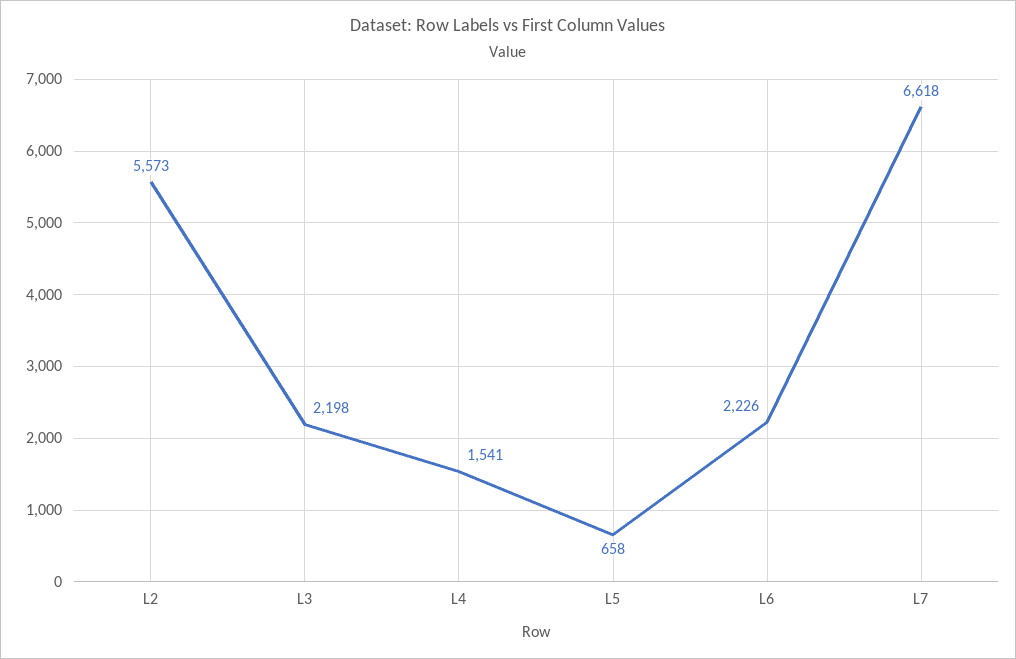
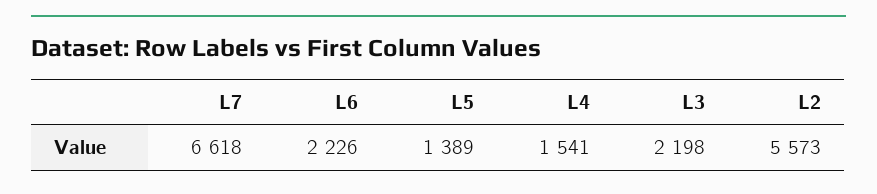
  {
    "L2": 5573,
    "L3": 2198,
    "L4": 1541,
-   "L5": 658,
+   "L5": 1389,
    "L6": 2226,
    "L7": 6618
  }

